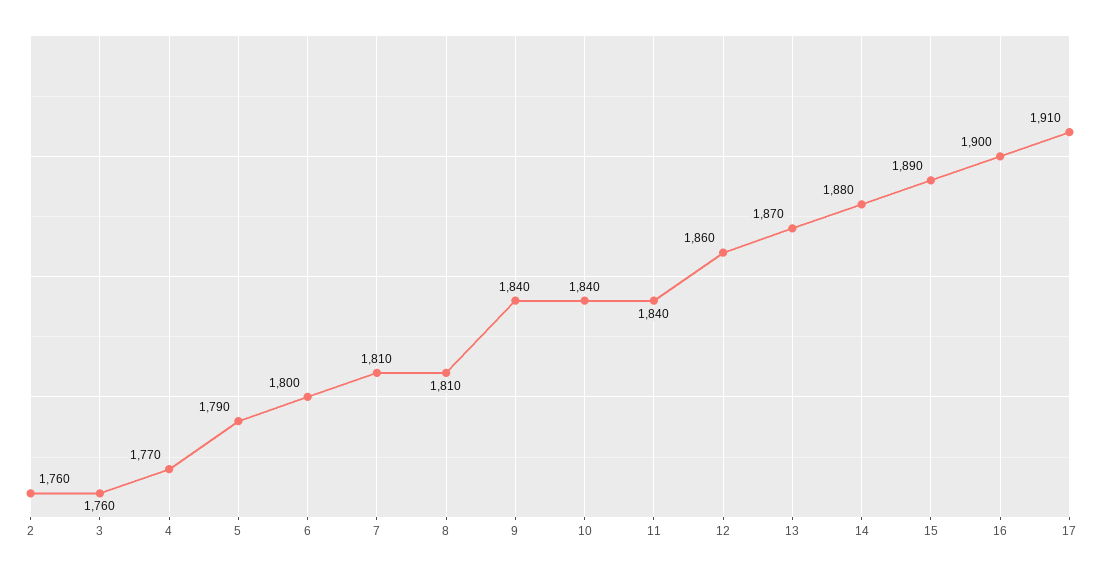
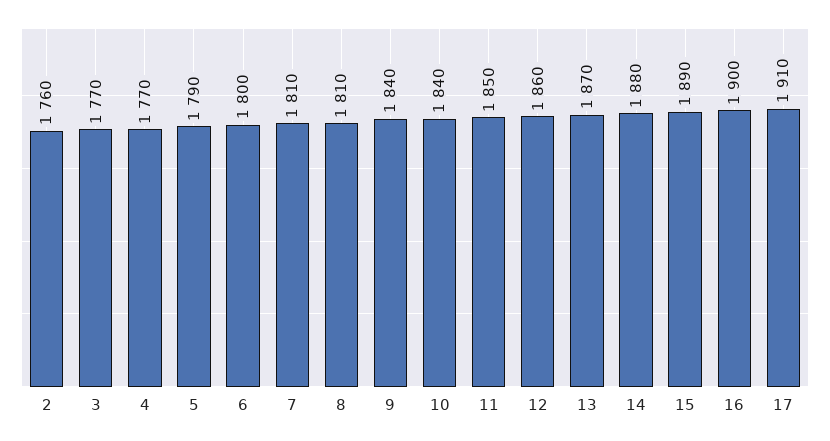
  {
    "2": 1760,
-   "3": 1760,
+   "3": 1770,
    "4": 1770,
    "5": 1790,
    "6": 1800,
    "7": 1810,
    "8": 1810,
    "9": 1840,
    "10": 1840,
-   "11": 1840,
+   "11": 1850,
    "12": 1860,
    "13": 1870,
    "14": 1880,
    "15": 1890,
    "16": 1900,
    "17": 1910
  }

